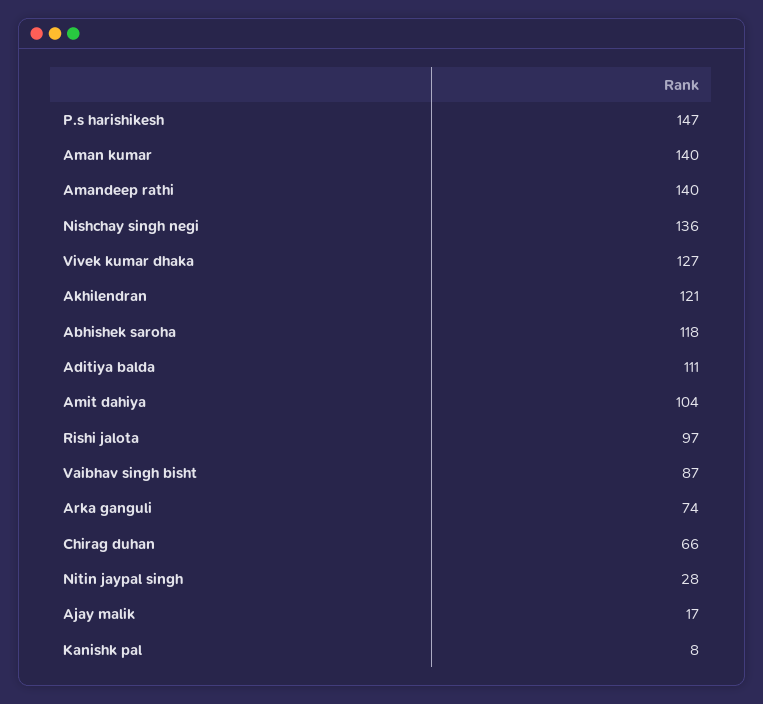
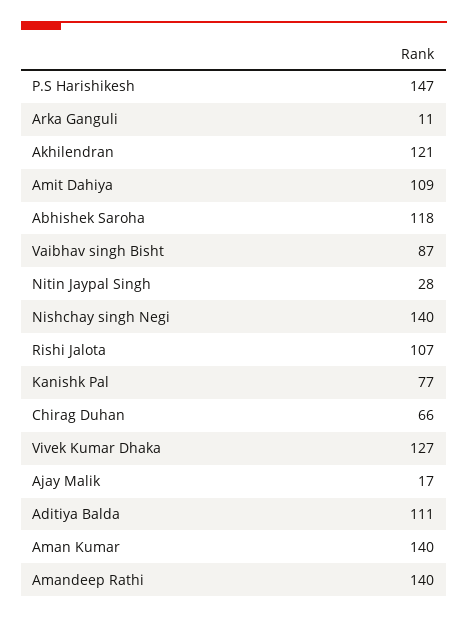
  {
    "P.s harishikesh": 147,
    "Aman kumar": 140,
    "Amandeep rathi": 140,
-   "Nishchay singh negi": 136,
+   "Nishchay singh negi": 140,
    "Vivek kumar dhaka": 127,
    "Akhilendran": 121,
    "Abhishek saroha": 118,
    "Aditiya balda": 111,
-   "Amit dahiya": 104,
+   "Amit dahiya": 109,
-   "Rishi jalota": 97,
+   "Rishi jalota": 107,
    "Vaibhav singh bisht": 87,
-   "Arka ganguli": 74,
+   "Arka ganguli": 11,
    "Chirag duhan": 66,
    "Nitin jaypal singh": 28,
    "Ajay malik": 17,
-   "Kanishk pal": 8
+   "Kanishk pal": 77
  }

